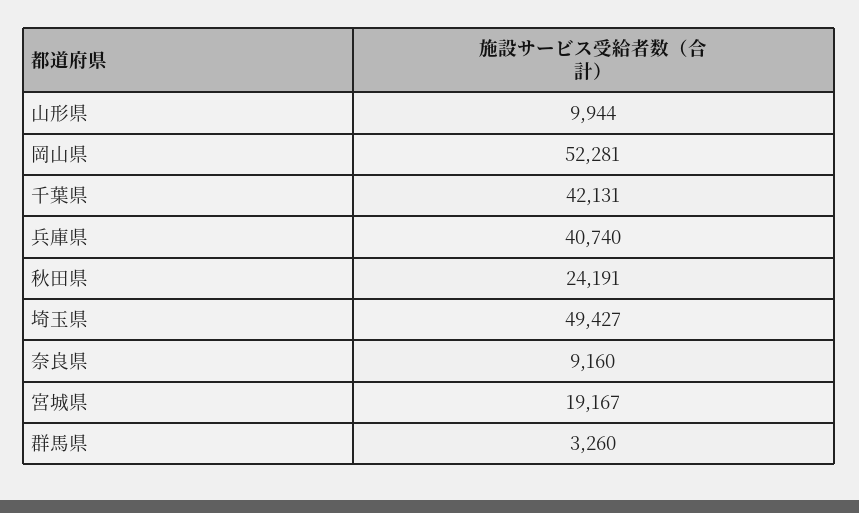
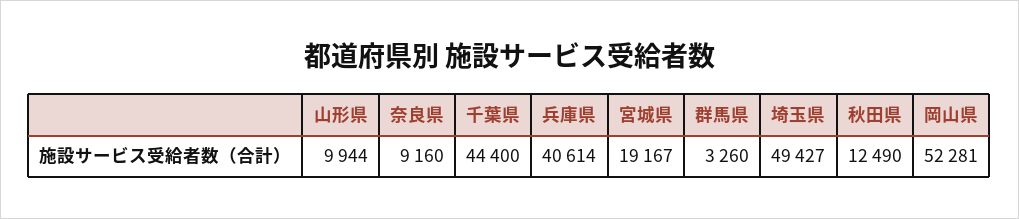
  {
    "山形県": 9944,
    "岡山県": 52281,
-   "千葉県": 42131,
+   "千葉県": 44400,
-   "兵庫県": 40740,
+   "兵庫県": 40614,
-   "秋田県": 24191,
+   "秋田県": 12490,
    "埼玉県": 49427,
    "奈良県": 9160,
    "宮城県": 19167,
    "群馬県": 3260
  }

